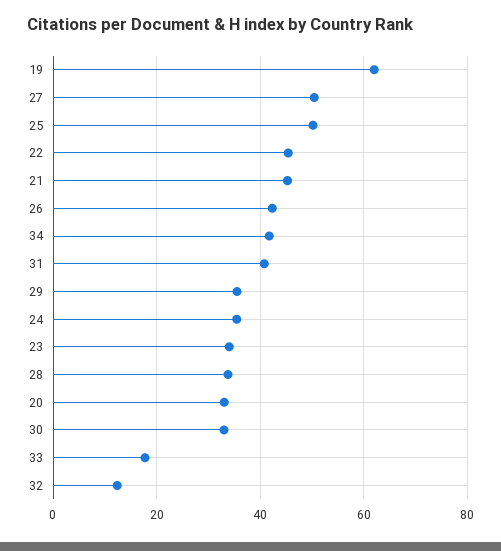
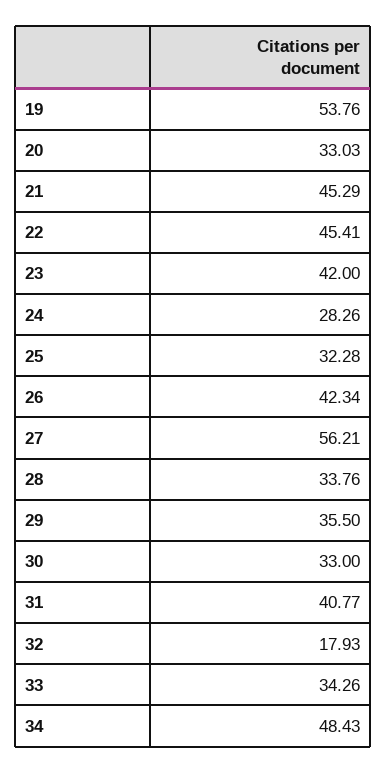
  {
-   "19": 62,
+   "19": 53.76,
-   "27": 50,
+   "27": 56.21,
-   "25": 50,
+   "25": 32.28,
    "22": 45.41,
    "21": 45.29,
    "26": 42.34,
-   "34": 42,
+   "34": 48.43,
    "31": 40.77,
    "29": 35.5,
-   "24": 36,
+   "24": 28.26,
-   "23": 34,
+   "23": 42,
    "28": 33.76,
    "20": 33.03,
    "30": 33,
-   "33": 18,
+   "33": 34.26,
-   "32": 12
+   "32": 17.93
  }

